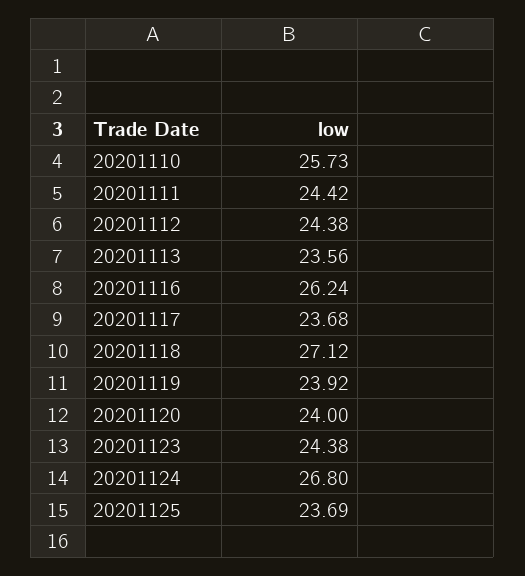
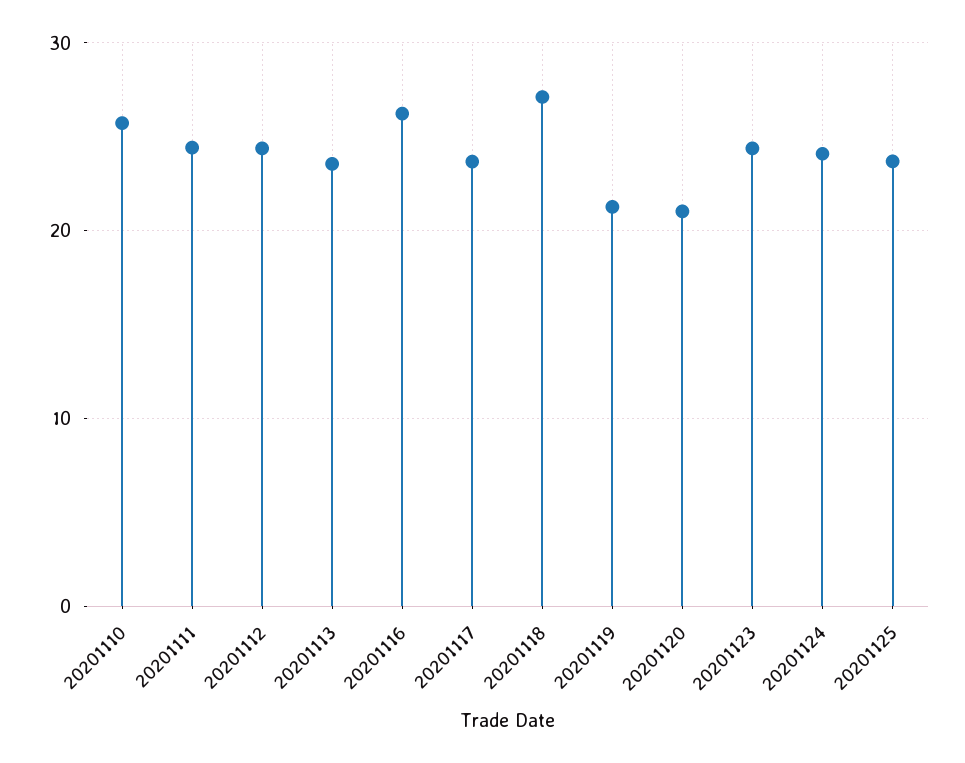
  {
    "20201110": 25.73,
    "20201111": 24.42,
    "20201112": 24.38,
    "20201113": 23.56,
    "20201116": 26.24,
    "20201117": 23.68,
    "20201118": 27.12,
-   "20201119": 23.92,
+   "20201119": 21,
-   "20201120": 24,
+   "20201120": 21,
    "20201123": 24.38,
-   "20201124": 26.8,
+   "20201124": 24,
    "20201125": 23.69
  }

